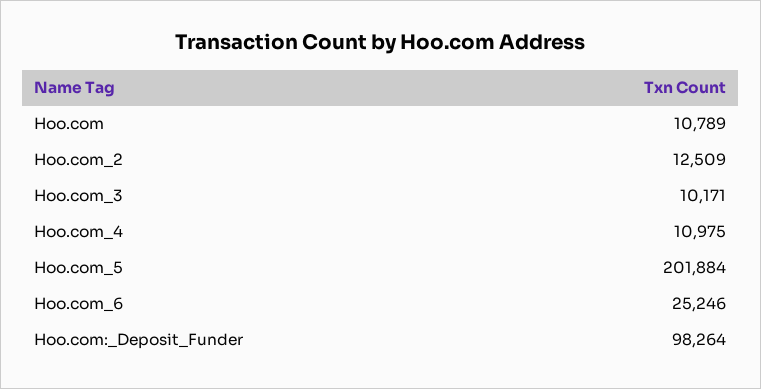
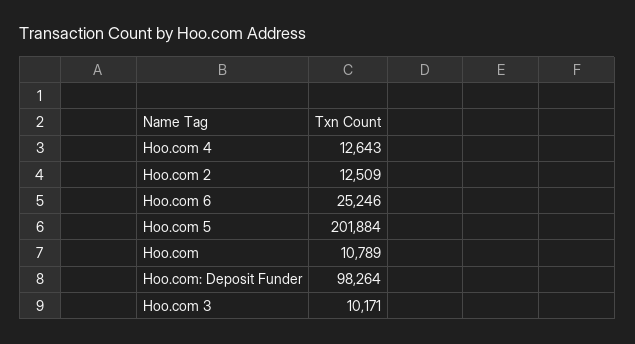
  {
    "Hoo.com": 10789,
    "Hoo.com_2": 12509,
    "Hoo.com_3": 10171,
-   "Hoo.com_4": 10975,
+   "Hoo.com_4": 12643,
    "Hoo.com_5": 201884,
    "Hoo.com_6": 25246,
    "Hoo.com:_Deposit_Funder": 98264
  }

